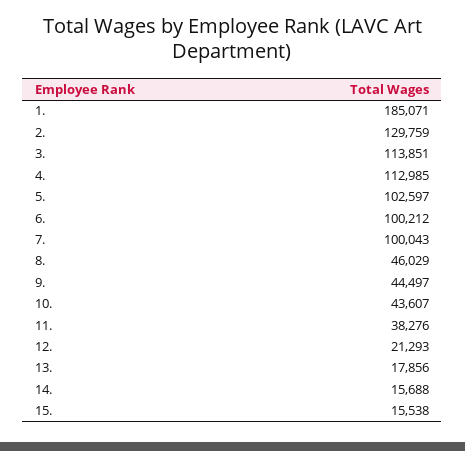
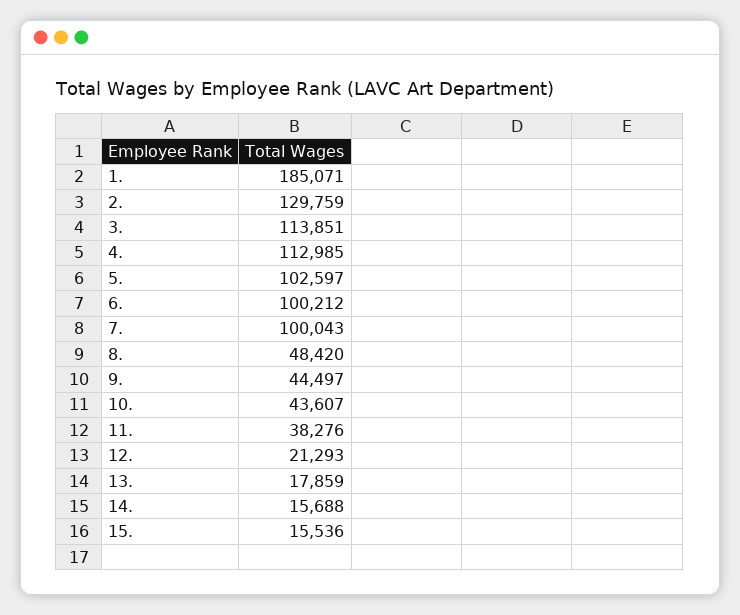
  {
    "1.": 185071,
    "2.": 129759,
    "3.": 113851,
    "4.": 112985,
    "5.": 102597,
    "6.": 100212,
    "7.": 100043,
-   "8.": 46029,
+   "8.": 48420,
    "9.": 44497,
    "10.": 43607,
    "11.": 38276,
    "12.": 21293,
-   "13.": 17856,
+   "13.": 17859,
    "14.": 15688,
-   "15.": 15538
+   "15.": 15536
  }

